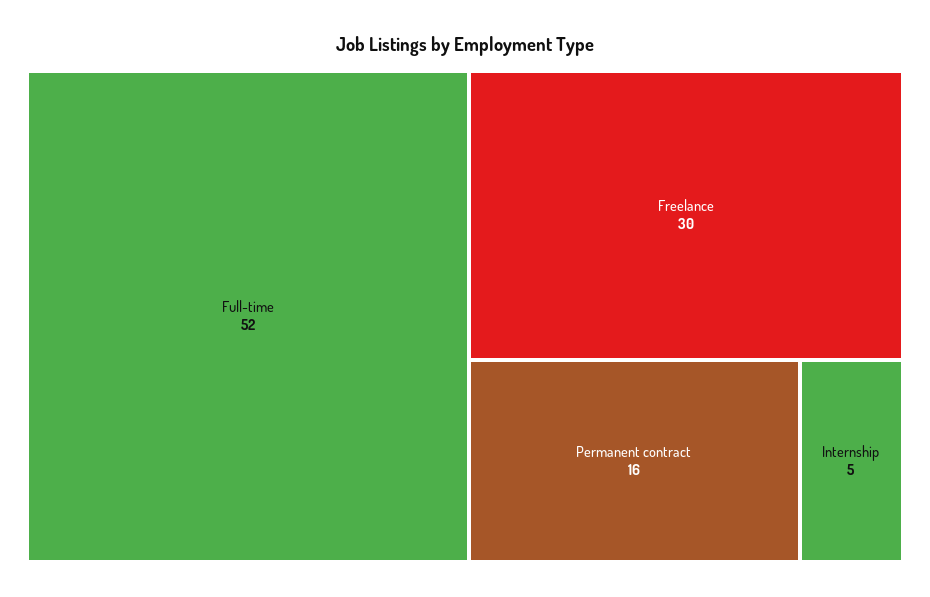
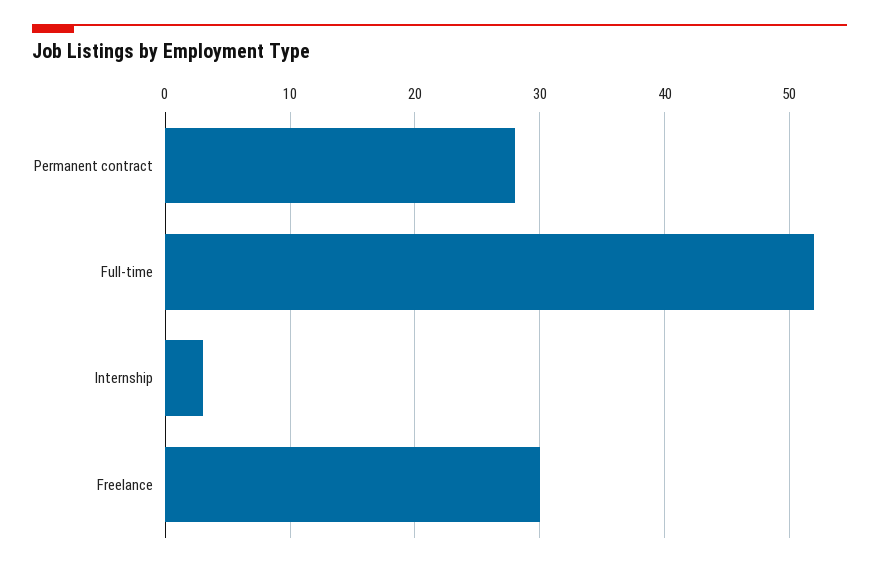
  {
    "Full-time": 52,
    "Freelance": 30,
-   "Permanent contract": 16,
+   "Permanent contract": 28,
-   "Internship": 5
+   "Internship": 3
  }

